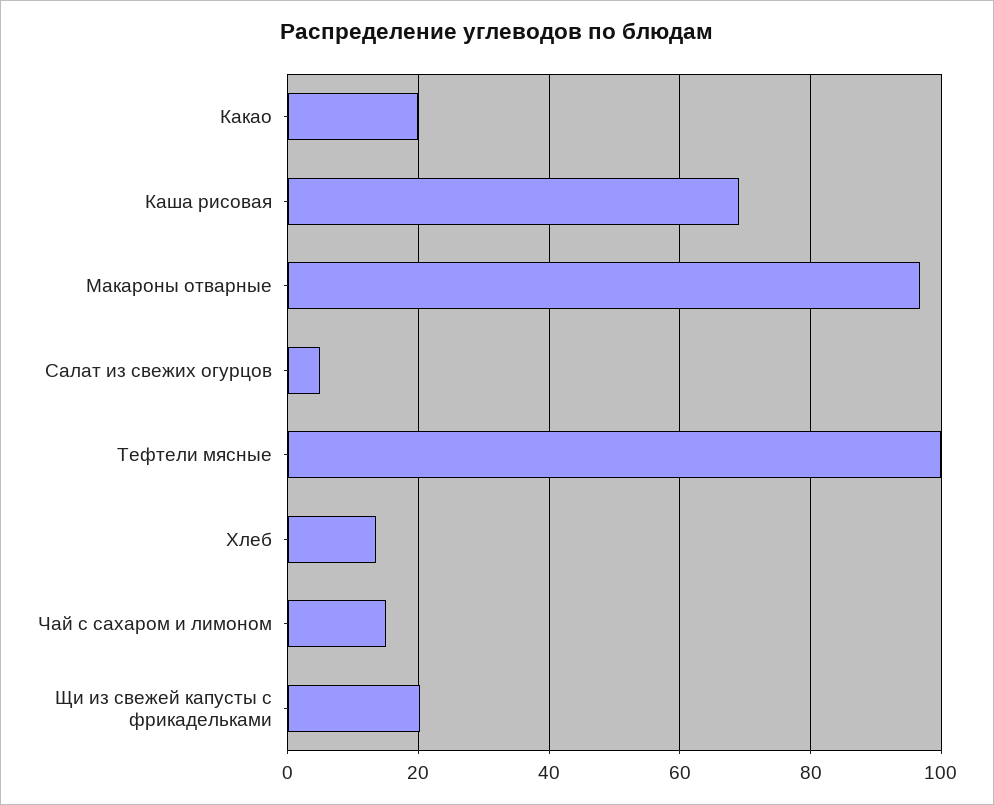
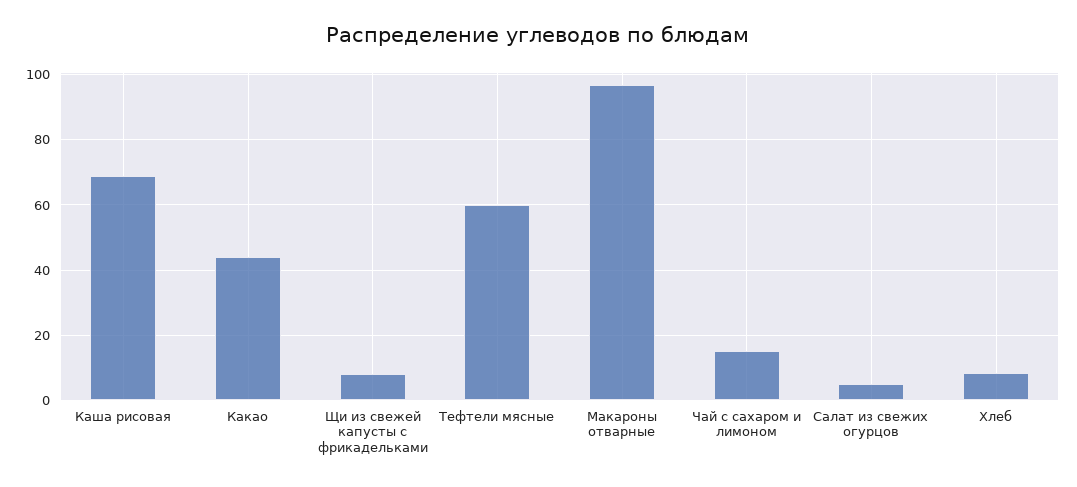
  {
-   "Какао": 20,
+   "Какао": 44,
    "Каша рисовая": 70,
    "Макароны отварные": 96,
    "Салат из свежих огурцов": 6,
-   "Тефтели мясные": 100,
+   "Тефтели мясные": 60,
-   "Хлеб": 14,
+   "Хлеб": 8,
    "Чай с сахаром и лимоном": 16,
-   "Щи из свежей капусты с фрикадельками": 20
+   "Щи из свежей капусты с фрикадельками": 8
  }

